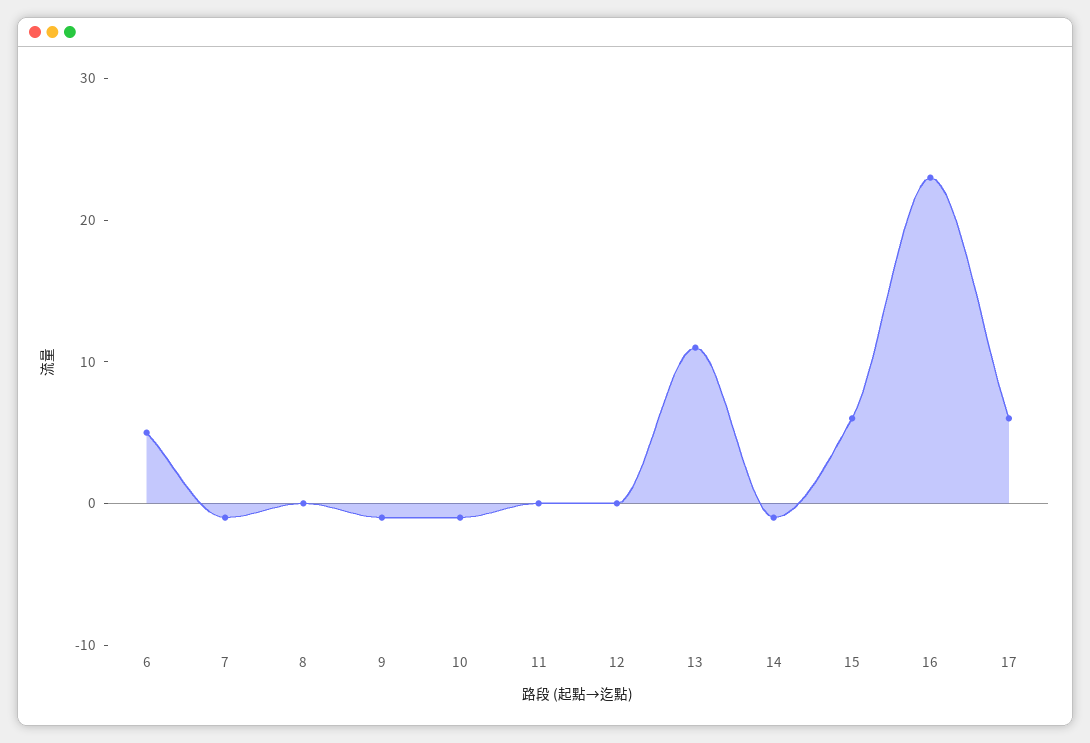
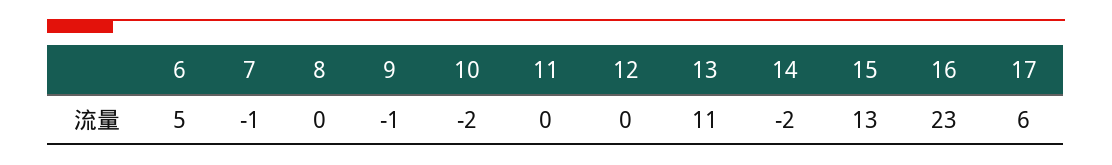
  {
    "6": 5,
    "7": -1,
    "8": 0,
    "9": -1,
-   "10": -1,
+   "10": -2,
    "11": 0,
    "12": 0,
    "13": 11,
-   "14": -1,
+   "14": -2,
-   "15": 6,
+   "15": 13,
    "16": 23,
    "17": 6
  }

